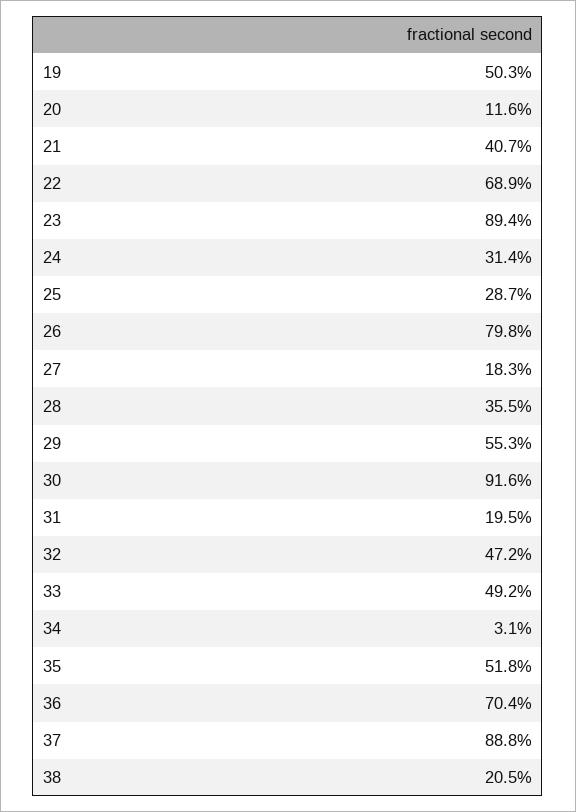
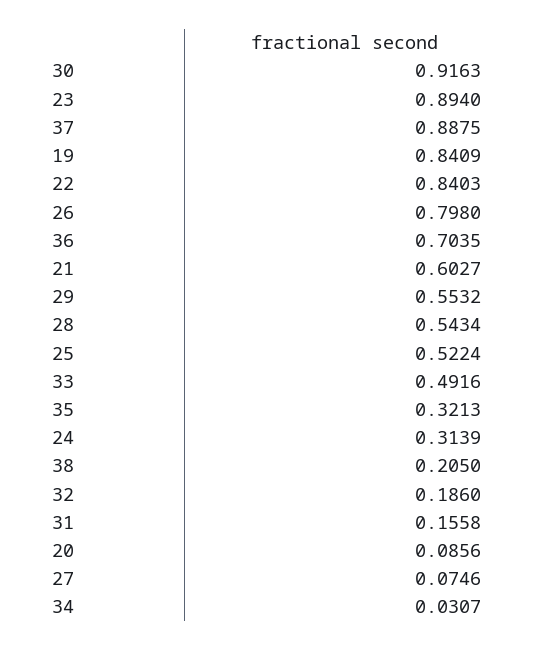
  {
-   "19": 0.503,
+   "19": 0.8409,
-   "20": 0.116,
+   "20": 0.0856,
-   "21": 0.407,
+   "21": 0.6027,
-   "22": 0.689,
+   "22": 0.8403,
    "23": 0.894,
    "24": 0.3139,
-   "25": 0.287,
+   "25": 0.5224,
    "26": 0.798,
-   "27": 0.183,
+   "27": 0.0746,
-   "28": 0.355,
+   "28": 0.5434,
    "29": 0.5532,
    "30": 0.9163,
-   "31": 0.195,
+   "31": 0.1558,
-   "32": 0.472,
+   "32": 0.186,
    "33": 0.4916,
    "34": 0.0307,
-   "35": 0.518,
+   "35": 0.3213,
    "36": 0.7035,
    "37": 0.8875,
    "38": 0.205
  }

